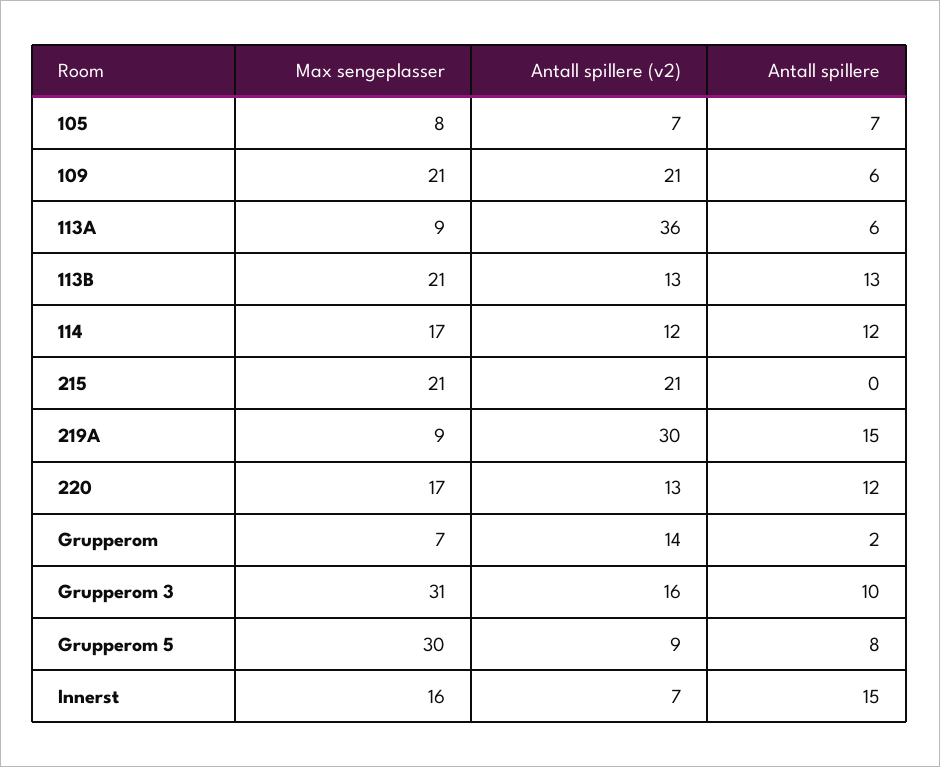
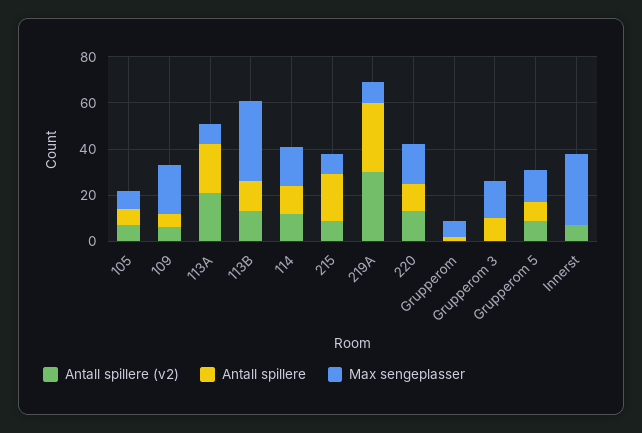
  {
    "Max sengeplasser": {
      "105": 8,
      "109": 21,
      "113A": 9,
-     "113B": 21,
+     "113B": 35,
      "114": 17,
-     "215": 21,
+     "215": 10,
      "219A": 9,
      "220": 17,
      "Grupperom": 7,
-     "Grupperom 3": 31,
+     "Grupperom 3": 15,
-     "Grupperom 5": 30,
+     "Grupperom 5": 15,
-     "Innerst": 16
+     "Innerst": 30
    },
    "Antall spillere (v2)": {
      "105": 7,
-     "109": 21,
+     "109": 5,
-     "113A": 36,
+     "113A": 20,
      "113B": 13,
      "114": 12,
-     "215": 21,
+     "215": 10,
      "219A": 30,
      "220": 13,
-     "Grupperom": 14,
+     "Grupperom": 0,
-     "Grupperom 3": 16,
+     "Grupperom 3": 0,
      "Grupperom 5": 9,
      "Innerst": 7
    },
    "Antall spillere": {
      "105": 7,
      "109": 6,
-     "113A": 6,
+     "113A": 20,
      "113B": 13,
      "114": 12,
-     "215": 0,
+     "215": 20,
-     "219A": 15,
+     "219A": 30,
      "220": 12,
      "Grupperom": 2,
      "Grupperom 3": 10,
      "Grupperom 5": 8,
-     "Innerst": 15
+     "Innerst": 0
    }
  }

